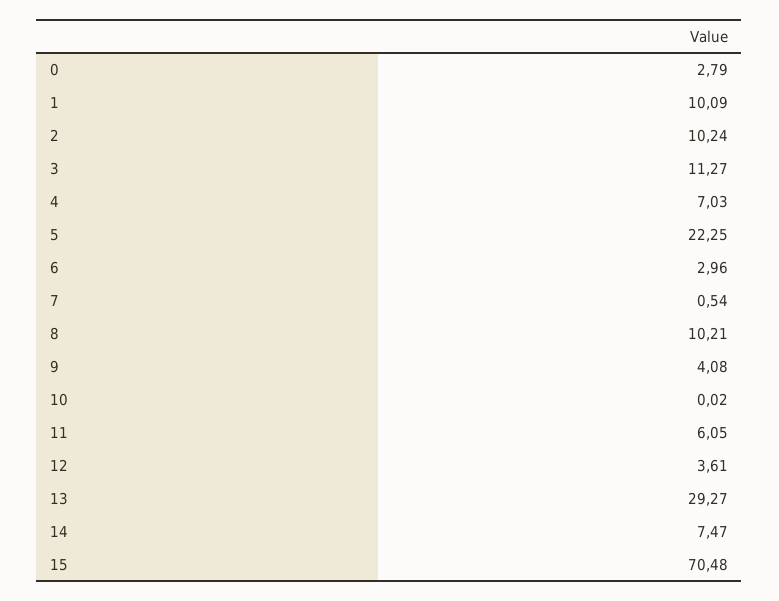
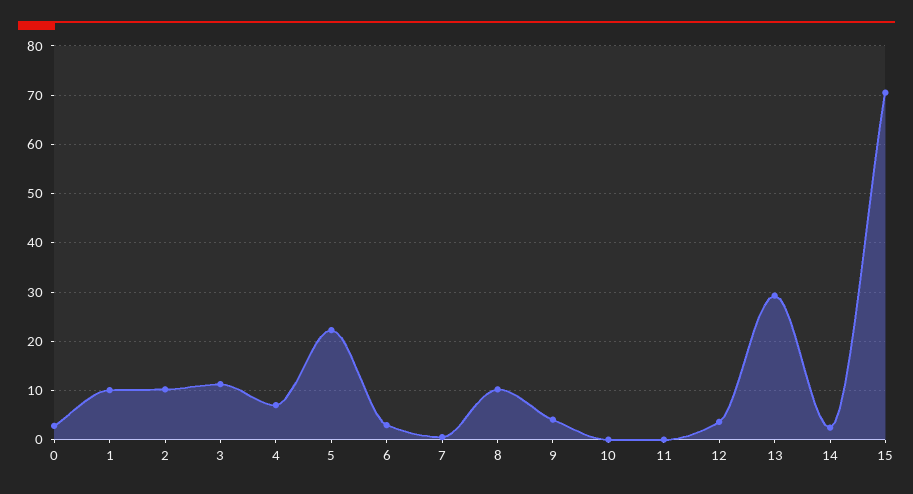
  {
    "0": 2.79,
    "1": 10.09,
    "2": 10.24,
    "3": 11.27,
    "4": 7.03,
    "5": 22.25,
    "6": 2.96,
    "7": 0.54,
    "8": 10.21,
    "9": 4.08,
    "10": 0.02,
-   "11": 6.05,
+   "11": 0,
    "12": 3.61,
    "13": 29.27,
-   "14": 7.47,
+   "14": 2,
    "15": 70.48
  }

